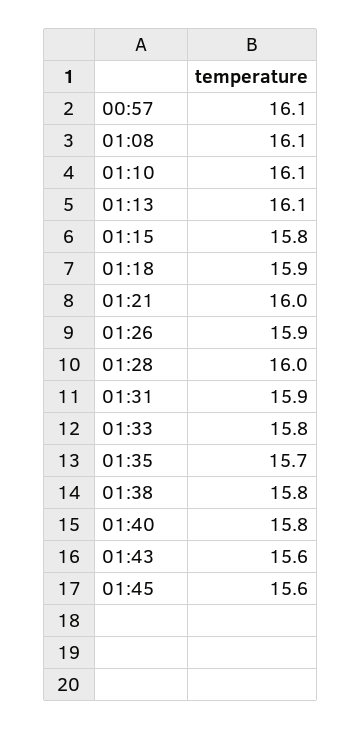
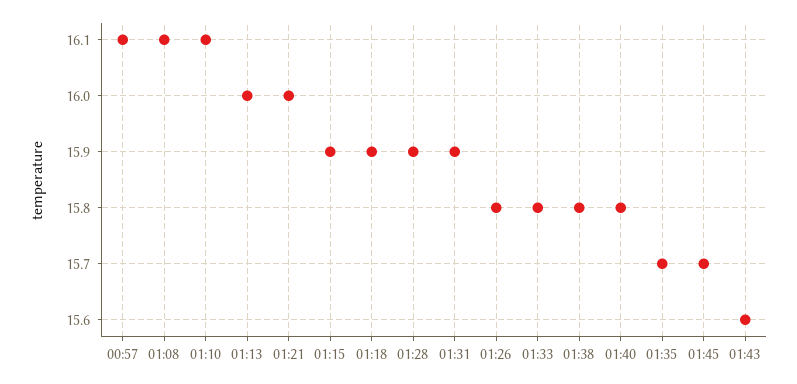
  {
    "00:57": 16.1,
    "01:08": 16.1,
    "01:10": 16.1,
-   "01:13": 16.1,
+   "01:13": 16,
-   "01:15": 15.8,
+   "01:15": 15.9,
    "01:18": 15.9,
    "01:21": 16,
-   "01:26": 15.9,
+   "01:26": 15.8,
-   "01:28": 16,
+   "01:28": 15.9,
    "01:31": 15.9,
    "01:33": 15.8,
    "01:35": 15.7,
    "01:38": 15.8,
    "01:40": 15.8,
    "01:43": 15.6,
-   "01:45": 15.6
+   "01:45": 15.7
  }

